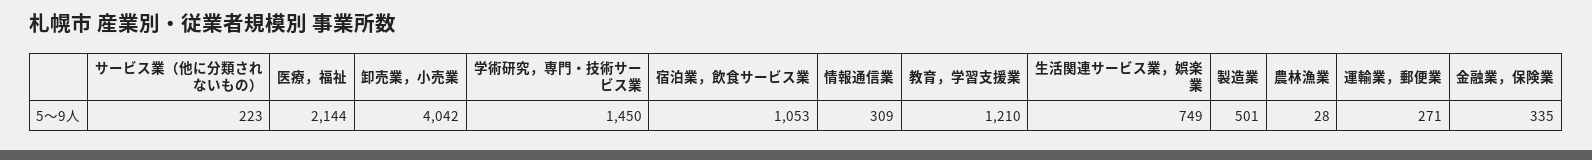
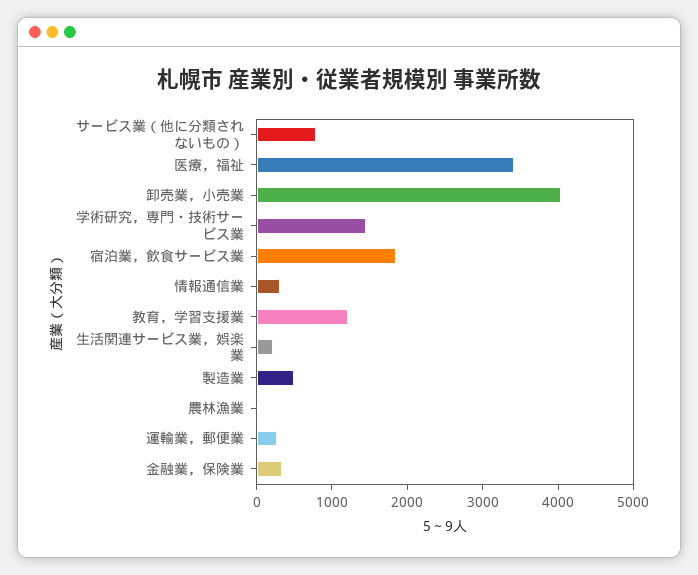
  {
-   "サービス業（他に分類されないもの）": 223,
+   "サービス業（他に分類されないもの）": 800,
-   "医療，福祉": 2144,
+   "医療，福祉": 3400,
    "卸売業，小売業": 4042,
    "学術研究，専門・技術サービス業": 1450,
-   "宿泊業，飲食サービス業": 1053,
+   "宿泊業，飲食サービス業": 1800,
    "情報通信業": 309,
    "教育，学習支援業": 1210,
-   "生活関連サービス業，娯楽業": 749,
+   "生活関連サービス業，娯楽業": 200,
    "製造業": 501,
    "農林漁業": 28,
    "運輸業，郵便業": 271,
    "金融業，保険業": 335
  }

